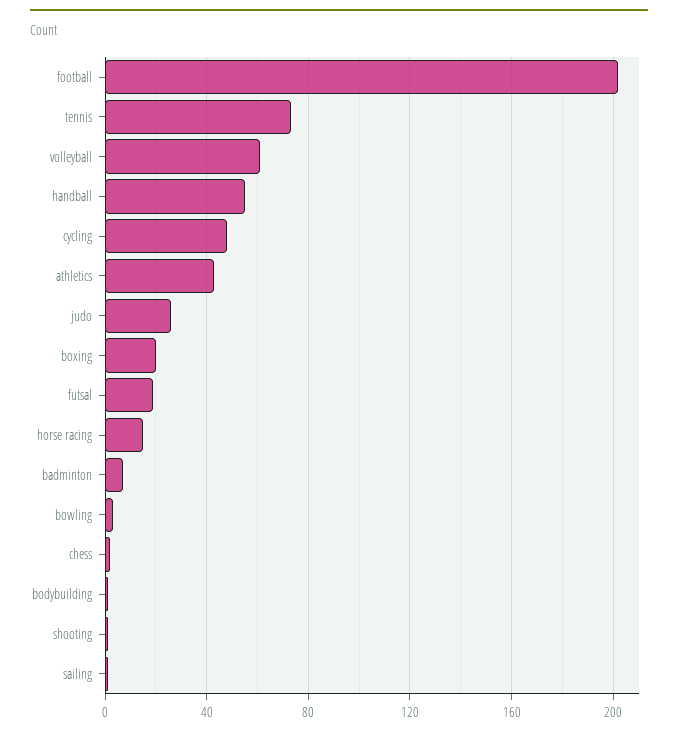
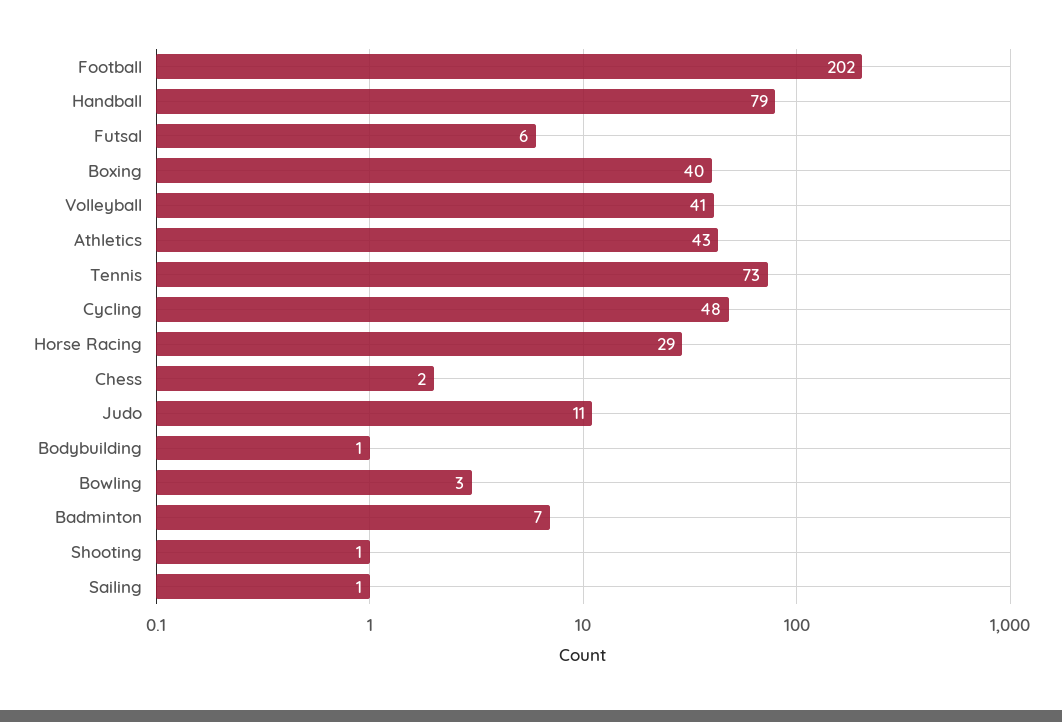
  {
    "football": 202,
    "tennis": 73,
-   "volleyball": 60,
+   "volleyball": 41,
-   "handball": 55,
+   "handball": 79,
    "cycling": 48,
    "athletics": 43,
-   "judo": 25,
+   "judo": 11,
-   "boxing": 20,
+   "boxing": 40,
-   "futsal": 20,
+   "futsal": 6,
-   "horse racing": 15,
+   "horse racing": 29,
    "badminton": 7,
    "bowling": 3,
    "chess": 2,
    "bodybuilding": 1,
    "shooting": 1,
    "sailing": 1
  }

